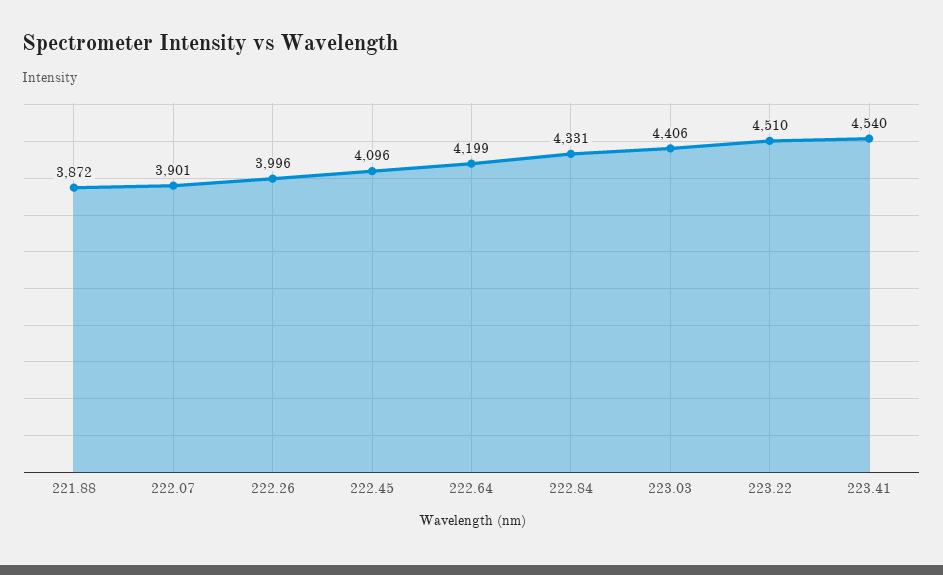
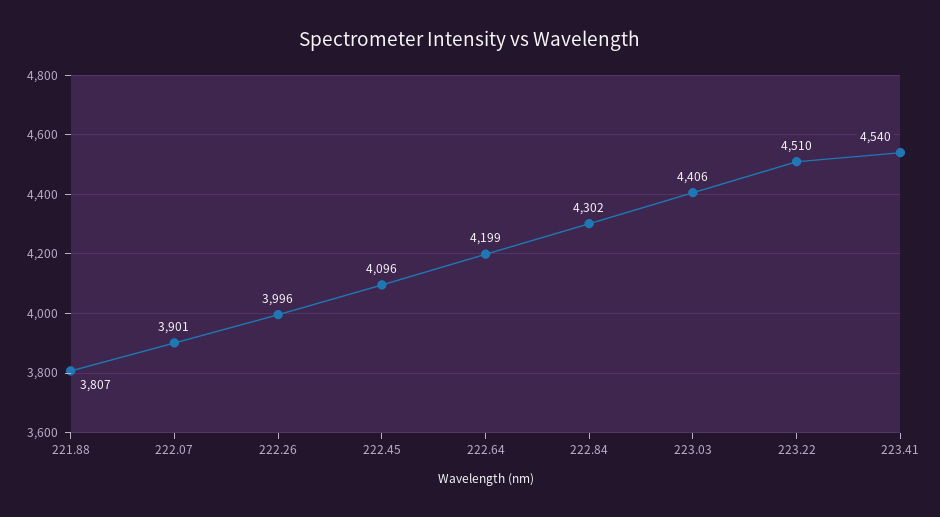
  {
-   "221.88": 3872,
+   "221.88": 3807,
    "222.07": 3901,
    "222.26": 3996,
    "222.45": 4096,
    "222.64": 4199,
-   "222.84": 4331,
+   "222.84": 4302,
    "223.03": 4406,
    "223.22": 4510,
    "223.41": 4540
  }

